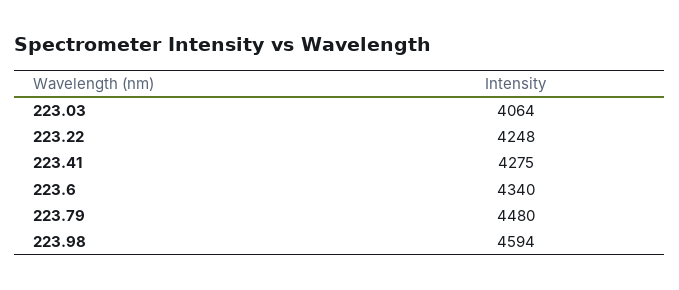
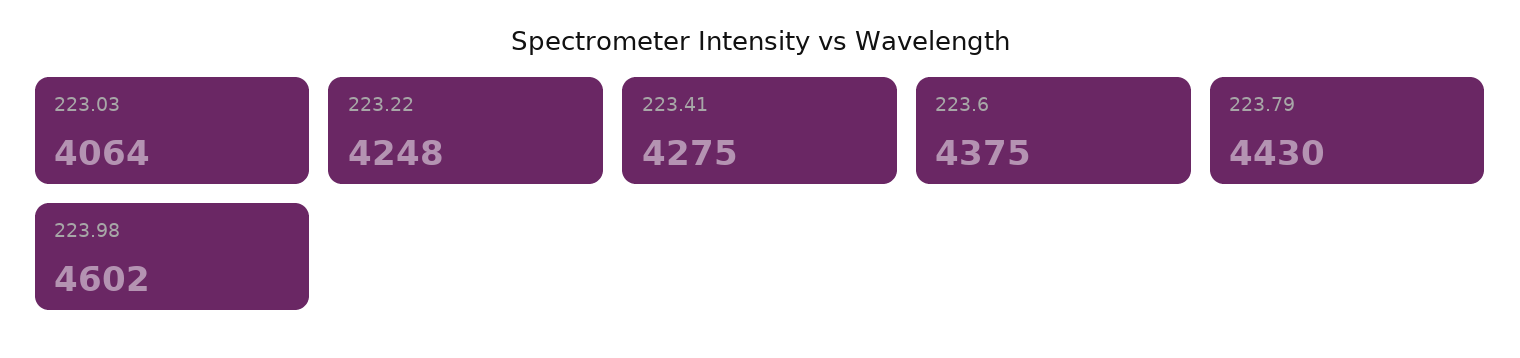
  {
    "223.03": 4064,
    "223.22": 4248,
    "223.41": 4275,
-   "223.6": 4340,
+   "223.6": 4375,
-   "223.79": 4480,
+   "223.79": 4430,
-   "223.98": 4594
+   "223.98": 4602
  }

